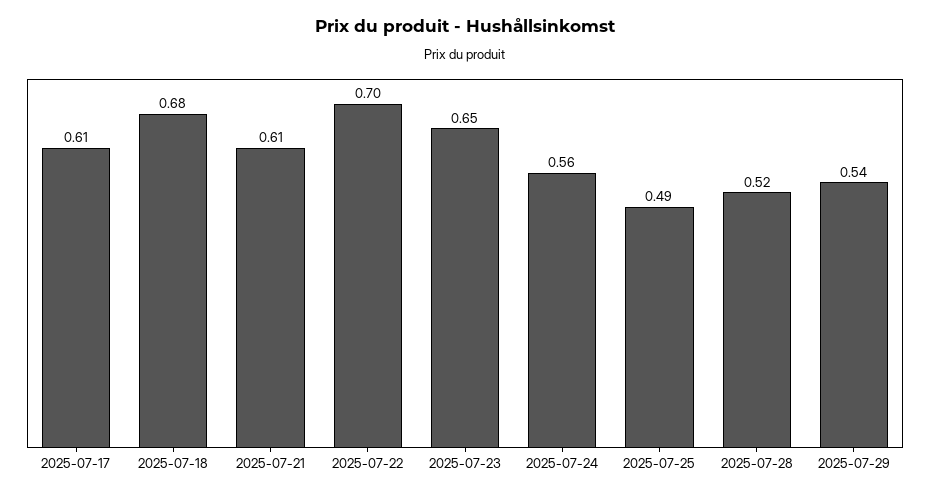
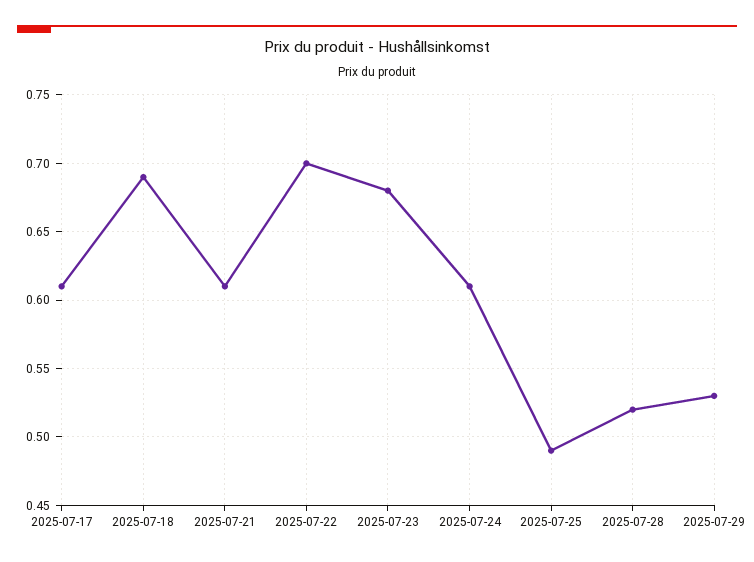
  {
    "2025-07-17": 0.61,
-   "2025-07-18": 0.68,
+   "2025-07-18": 0.69,
    "2025-07-21": 0.61,
    "2025-07-22": 0.7,
-   "2025-07-23": 0.65,
+   "2025-07-23": 0.68,
-   "2025-07-24": 0.56,
+   "2025-07-24": 0.61,
    "2025-07-25": 0.49,
    "2025-07-28": 0.52,
-   "2025-07-29": 0.54
+   "2025-07-29": 0.53
  }

